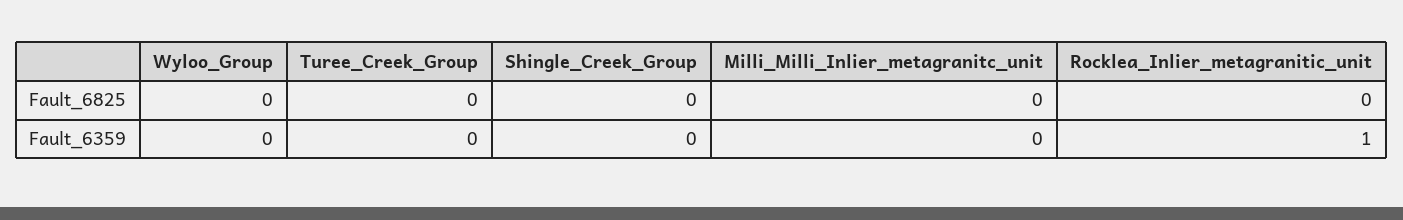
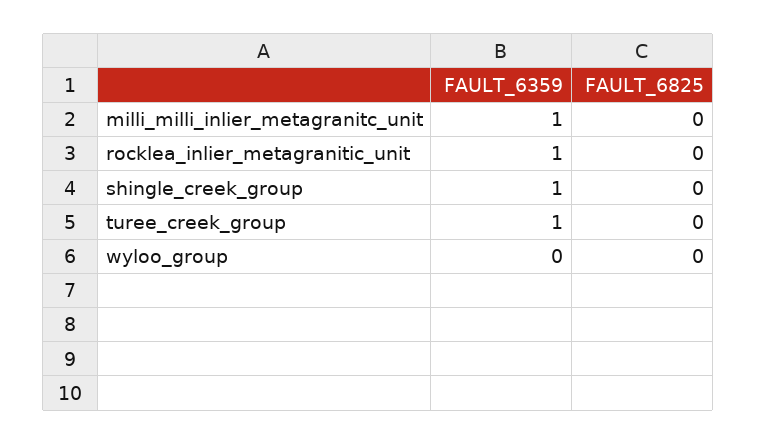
  {
    "Wyloo_Group": {
      "Fault_6825": 0,
      "Fault_6359": 0
    },
    "Turee_Creek_Group": {
      "Fault_6825": 0,
-     "Fault_6359": 0
+     "Fault_6359": 1
    },
    "Shingle_Creek_Group": {
      "Fault_6825": 0,
-     "Fault_6359": 0
+     "Fault_6359": 1
    },
    "Milli_Milli_Inlier_metagranitc_unit": {
      "Fault_6825": 0,
-     "Fault_6359": 0
+     "Fault_6359": 1
    },
    "Rocklea_Inlier_metagranitic_unit": {
      "Fault_6825": 0,
      "Fault_6359": 1
    }
  }

